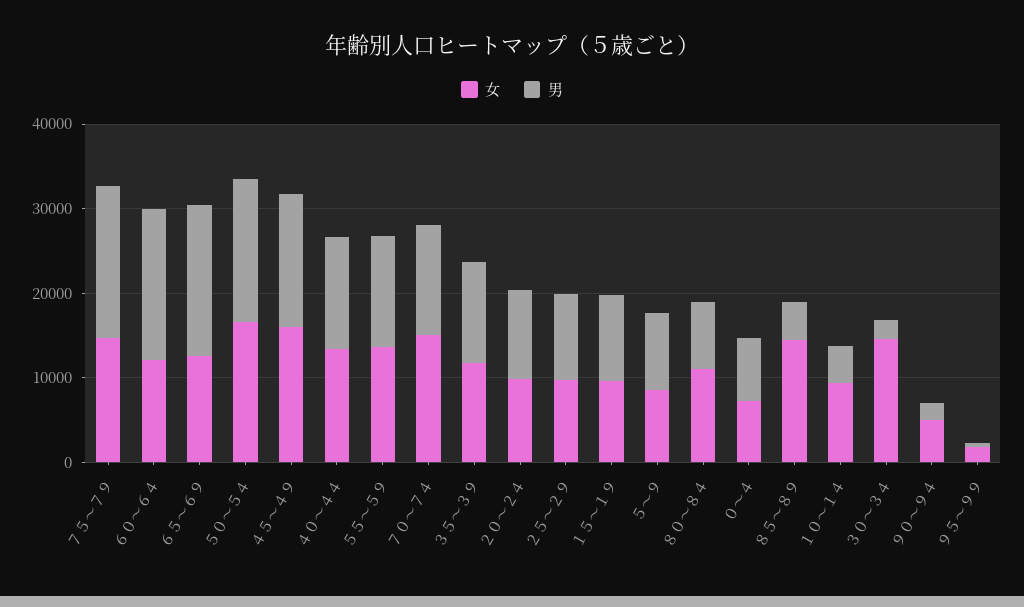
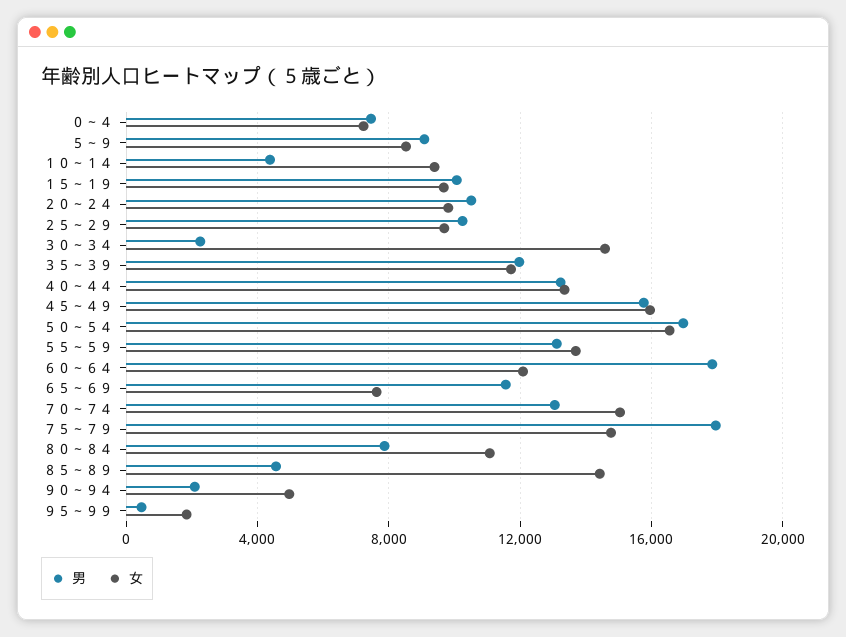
  {
    "女": {
      "７５～７９": 15000,
      "６０～６４": 12000,
-     "６５～６９": 12000,
+     "６５～６９": 7500,
      "５０～５４": 16500,
      "４５～４９": 16000,
      "４０～４４": 13500,
      "５５～５９": 13500,
      "７０～７４": 15000,
      "３５～３９": 11500,
      "２０～２４": 10000,
      "２５～２９": 9500,
      "１５～１９": 9500,
      "５～９": 8500,
      "８０～８４": 11000,
      "０～４": 7000,
      "８５～８９": 14500,
      "１０～１４": 9500,
      "３０～３４": 14500,
      "９０～９４": 5000,
      "９５～９９": 2000
    },
    "男": {
      "７５～７９": 18000,
      "６０～６４": 18000,
-     "６５～６９": 18000,
+     "６５～６９": 11500,
      "５０～５４": 17000,
      "４５～４９": 16000,
      "４０～４４": 13000,
      "５５～５９": 13000,
      "７０～７４": 13000,
      "３５～３９": 12000,
      "２０～２４": 10500,
      "２５～２９": 10000,
      "１５～１９": 10000,
      "５～９": 9000,
      "８０～８４": 8000,
      "０～４": 7500,
      "８５～８９": 4500,
      "１０～１４": 4500,
      "３０～３４": 2500,
      "９０～９４": 2000,
      "９５～９９": 500
    }
  }

